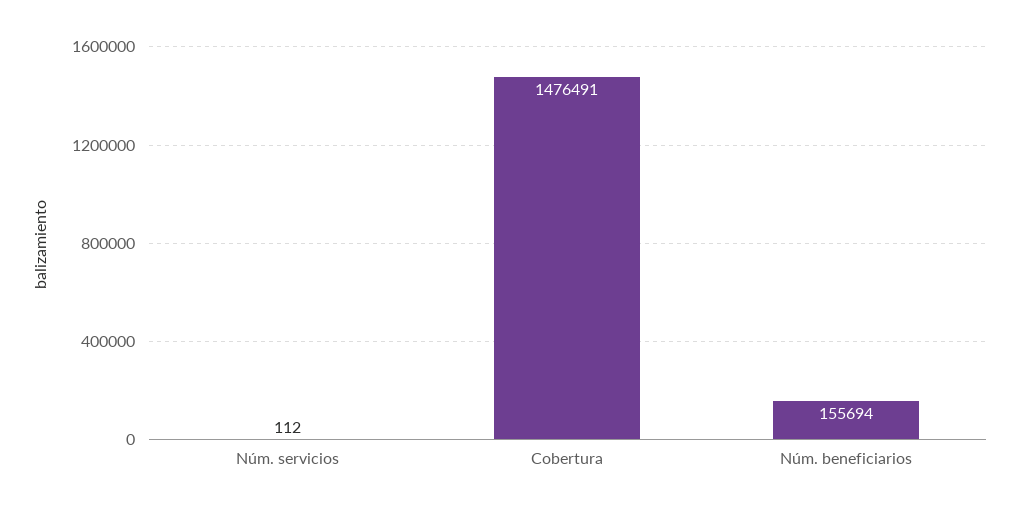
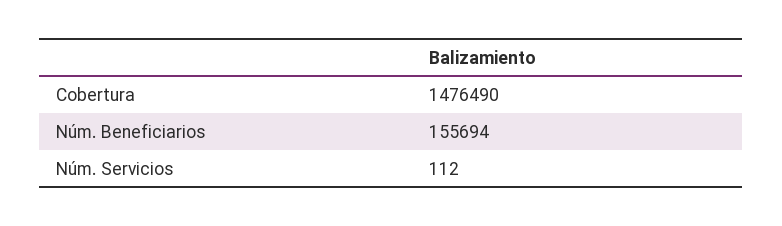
  {
    "Núm. servicios": 112,
-   "Cobertura": 1476491,
+   "Cobertura": 1476490,
    "Núm. beneficiarios": 155694
  }

